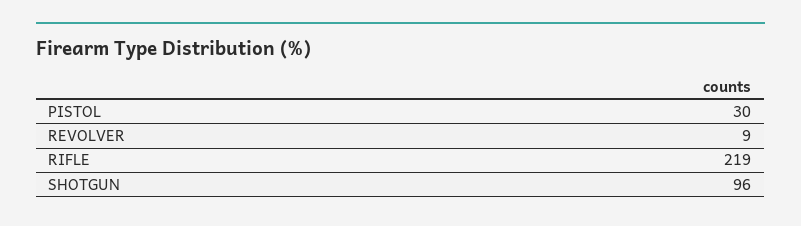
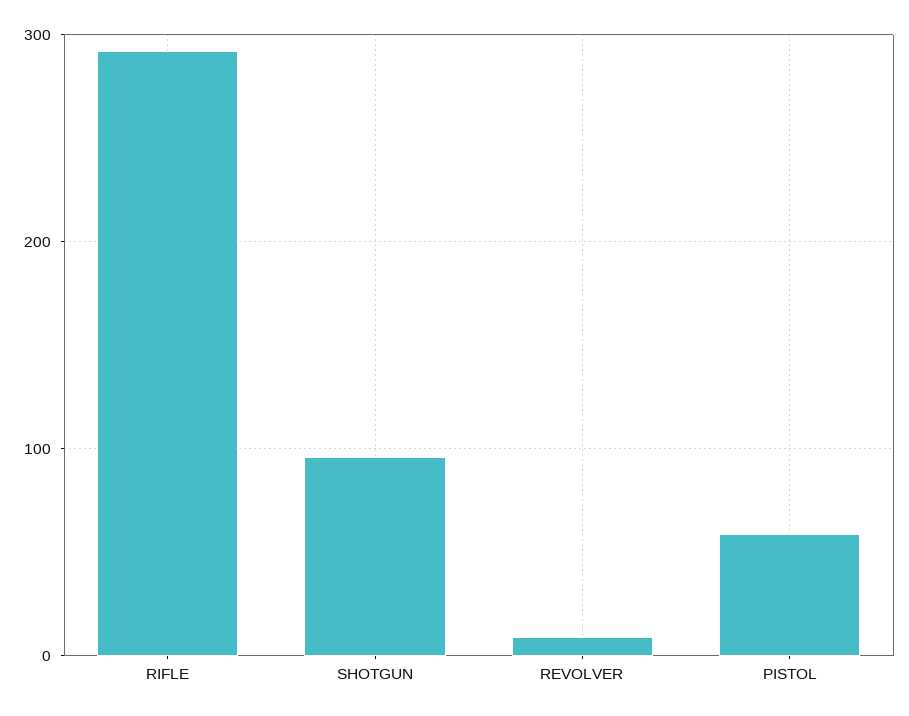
  {
-   "PISTOL": 30,
+   "PISTOL": 60,
    "REVOLVER": 9,
-   "RIFLE": 219,
+   "RIFLE": 290,
    "SHOTGUN": 96
  }

